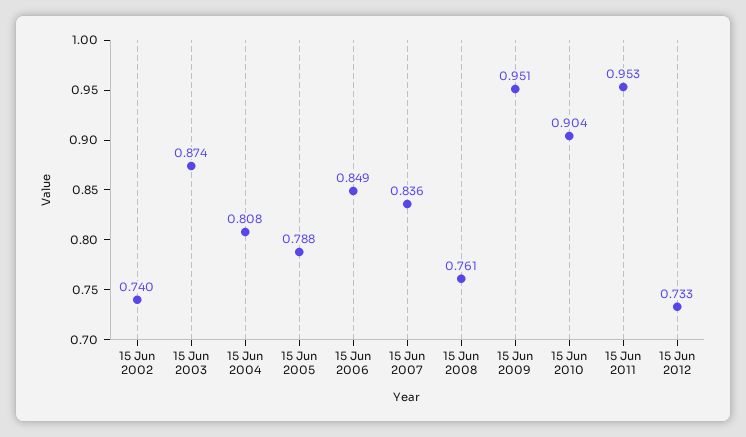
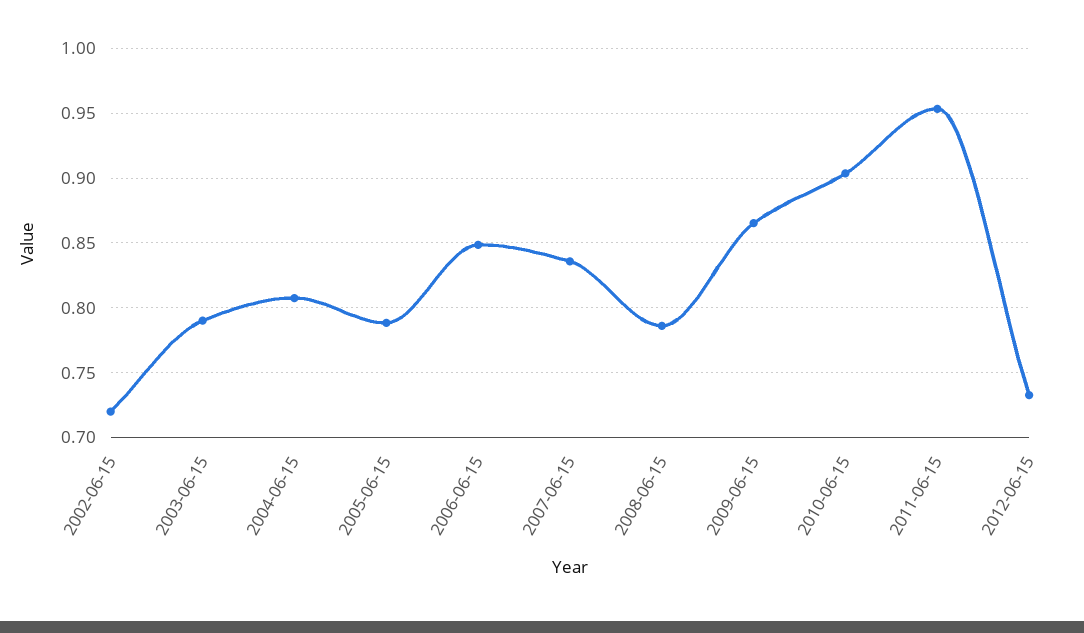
  {
-   "15 Jun 2002": 0.74,
+   "15 Jun 2002": 0.72,
-   "15 Jun 2003": 0.874,
+   "15 Jun 2003": 0.79,
    "15 Jun 2004": 0.808,
    "15 Jun 2005": 0.788,
    "15 Jun 2006": 0.849,
    "15 Jun 2007": 0.836,
-   "15 Jun 2008": 0.761,
+   "15 Jun 2008": 0.785,
-   "15 Jun 2009": 0.951,
+   "15 Jun 2009": 0.865,
    "15 Jun 2010": 0.904,
    "15 Jun 2011": 0.953,
    "15 Jun 2012": 0.733
  }

